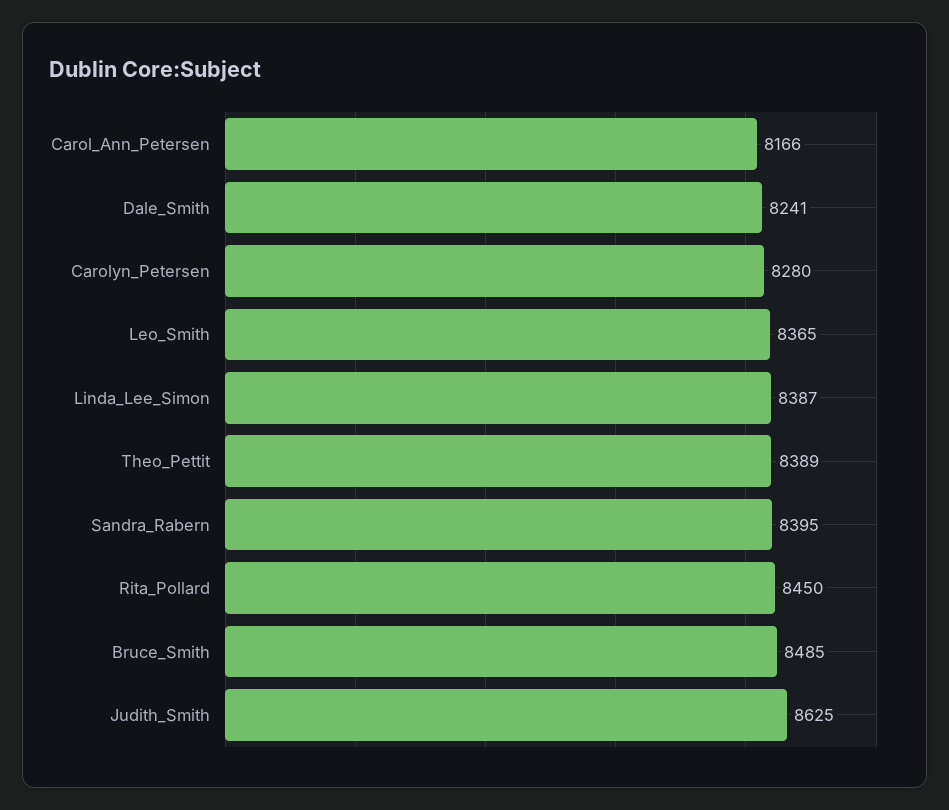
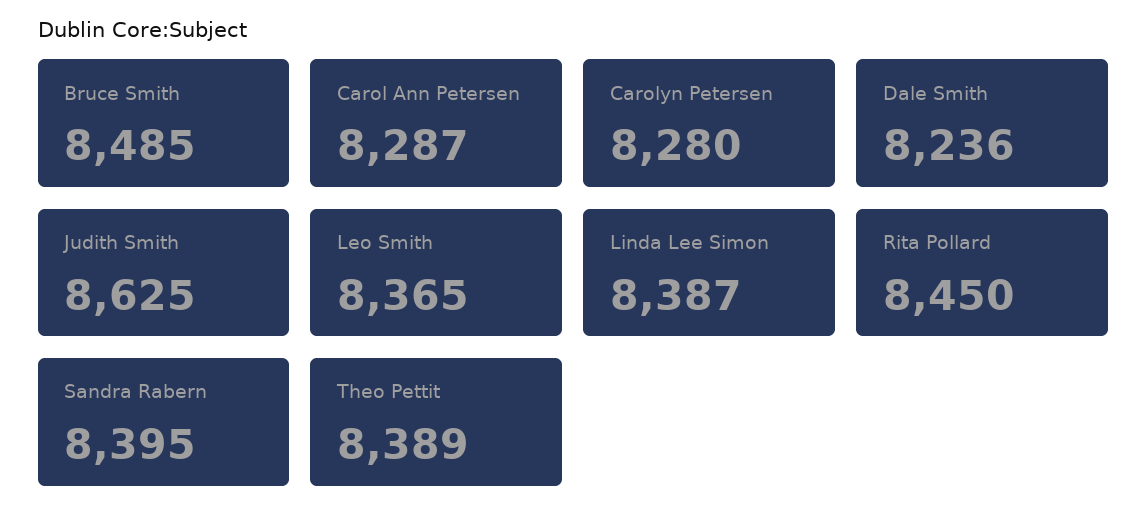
  {
-   "Carol_Ann_Petersen": 8166,
+   "Carol_Ann_Petersen": 8287,
-   "Dale_Smith": 8241,
+   "Dale_Smith": 8236,
    "Carolyn_Petersen": 8280,
    "Leo_Smith": 8365,
    "Linda_Lee_Simon": 8387,
    "Theo_Pettit": 8389,
    "Sandra_Rabern": 8395,
    "Rita_Pollard": 8450,
    "Bruce_Smith": 8485,
    "Judith_Smith": 8625
  }

